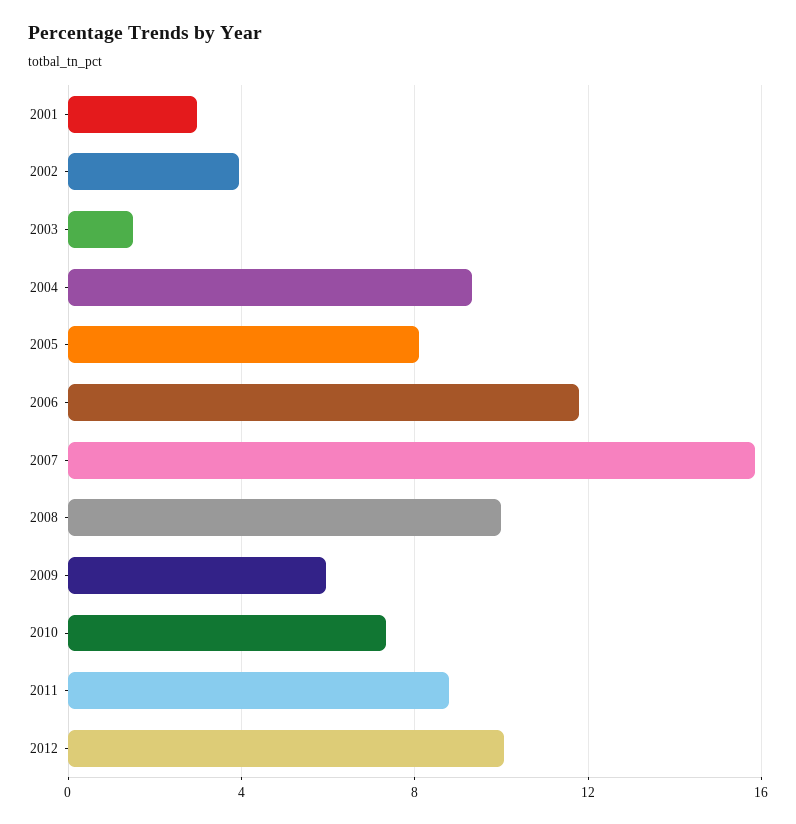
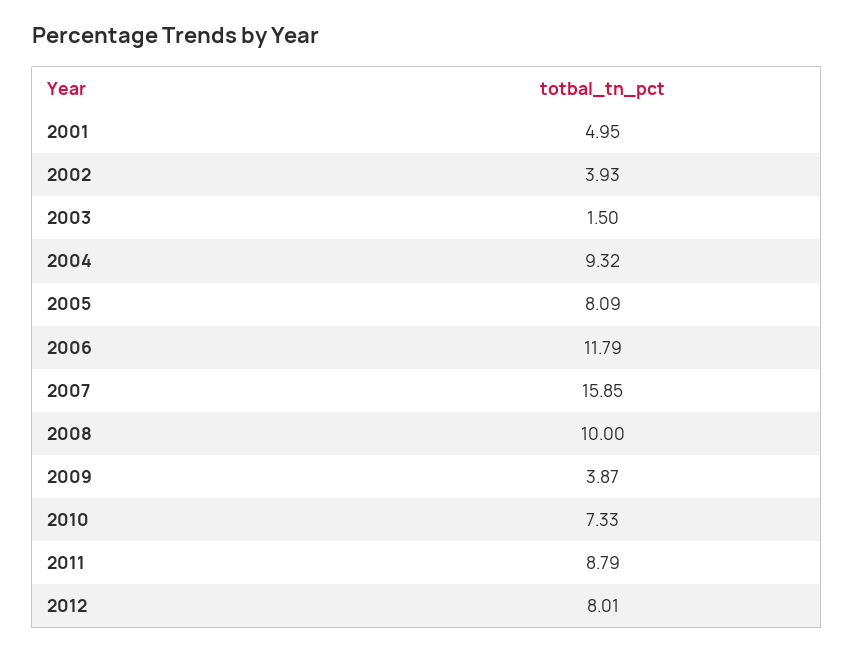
  {
-   "2001": 3,
+   "2001": 4.95,
    "2002": 3.93,
    "2003": 1.5,
    "2004": 9.32,
    "2005": 8.09,
    "2006": 11.79,
    "2007": 15.85,
    "2008": 10,
-   "2009": 6,
+   "2009": 3.87,
    "2010": 7.33,
    "2011": 8.79,
-   "2012": 10
+   "2012": 8.01
  }

